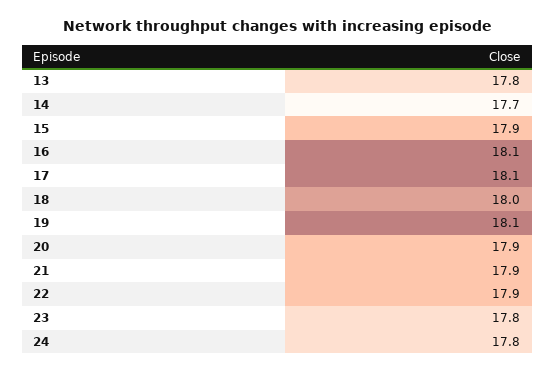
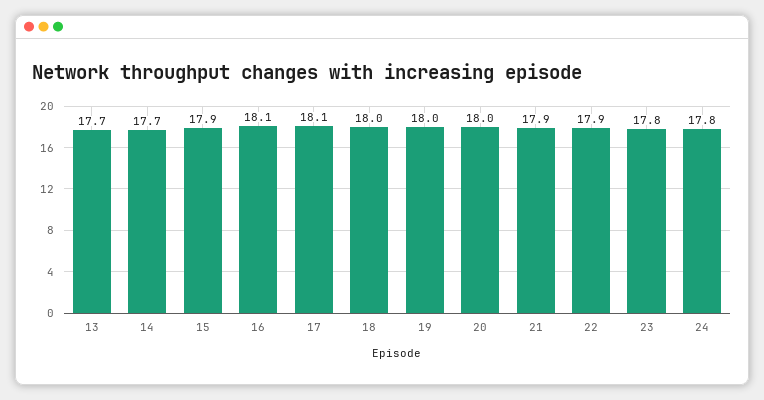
  {
-   "13": 17.8,
+   "13": 17.7,
    "14": 17.7,
    "15": 17.9,
    "16": 18.1,
    "17": 18.1,
    "18": 18,
-   "19": 18.1,
+   "19": 18,
-   "20": 17.9,
+   "20": 18,
    "21": 17.9,
    "22": 17.9,
    "23": 17.8,
    "24": 17.8
  }

